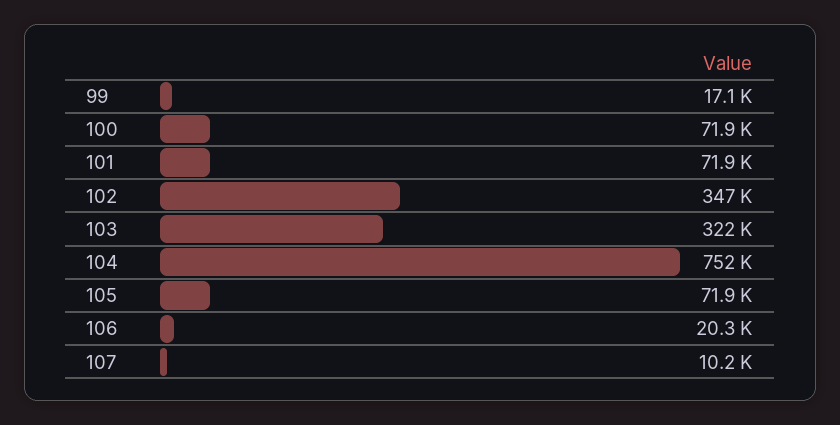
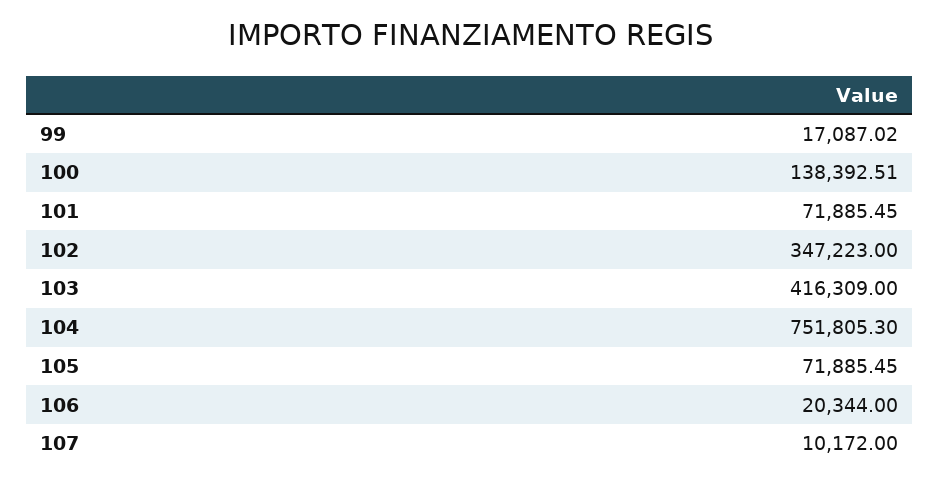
  {
    "99": 17087.02,
-   "100": 71900,
+   "100": 138392.51,
    "101": 71885.45,
    "102": 347223,
-   "103": 322000,
+   "103": 416309,
    "104": 751805.3,
    "105": 71885.45,
    "106": 20344,
    "107": 10172
  }

